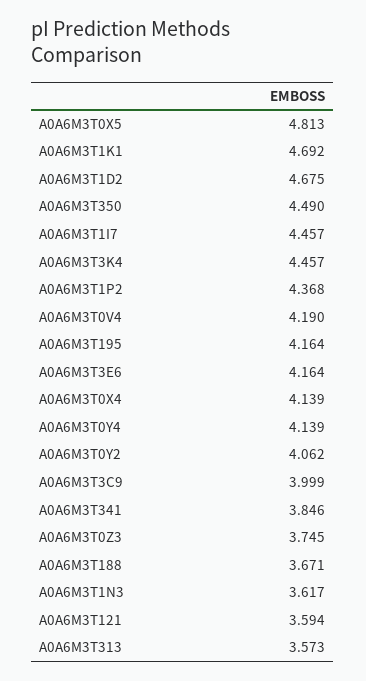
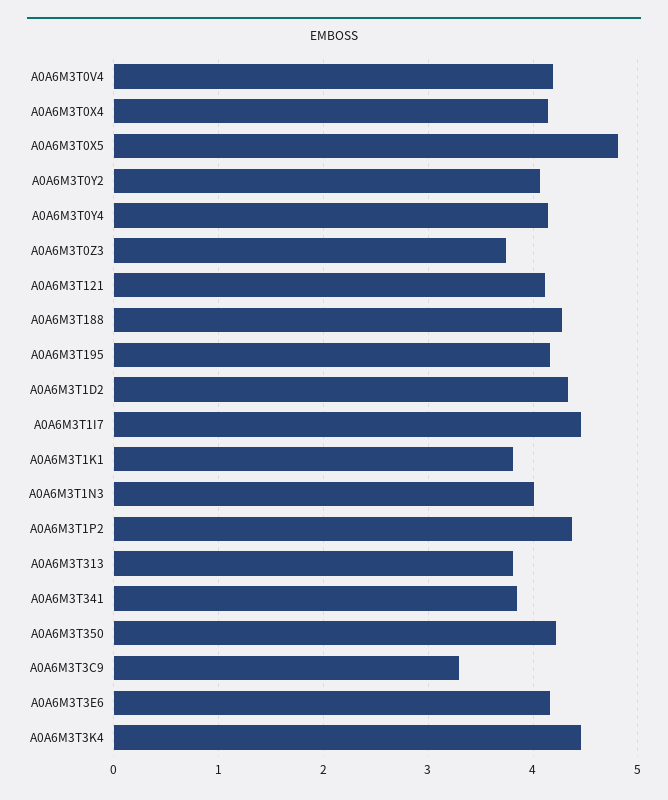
  {
    "A0A6M3T0X5": 4.813,
-   "A0A6M3T1K1": 4.692,
+   "A0A6M3T1K1": 3.8,
-   "A0A6M3T1D2": 4.675,
+   "A0A6M3T1D2": 4.3,
-   "A0A6M3T350": 4.49,
+   "A0A6M3T350": 4.2,
    "A0A6M3T1I7": 4.457,
    "A0A6M3T3K4": 4.457,
    "A0A6M3T1P2": 4.368,
    "A0A6M3T0V4": 4.19,
    "A0A6M3T195": 4.164,
    "A0A6M3T3E6": 4.164,
    "A0A6M3T0X4": 4.139,
    "A0A6M3T0Y4": 4.139,
    "A0A6M3T0Y2": 4.062,
-   "A0A6M3T3C9": 3.999,
+   "A0A6M3T3C9": 3.3,
    "A0A6M3T341": 3.846,
    "A0A6M3T0Z3": 3.745,
-   "A0A6M3T188": 3.671,
+   "A0A6M3T188": 4.3,
-   "A0A6M3T1N3": 3.617,
+   "A0A6M3T1N3": 4,
-   "A0A6M3T121": 3.594,
+   "A0A6M3T121": 4.1,
-   "A0A6M3T313": 3.573
+   "A0A6M3T313": 3.8
  }

